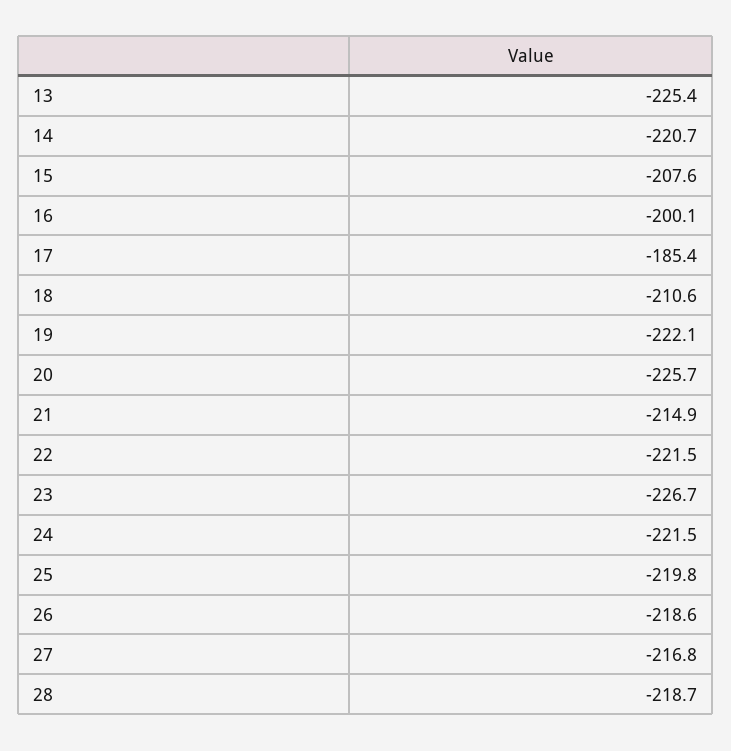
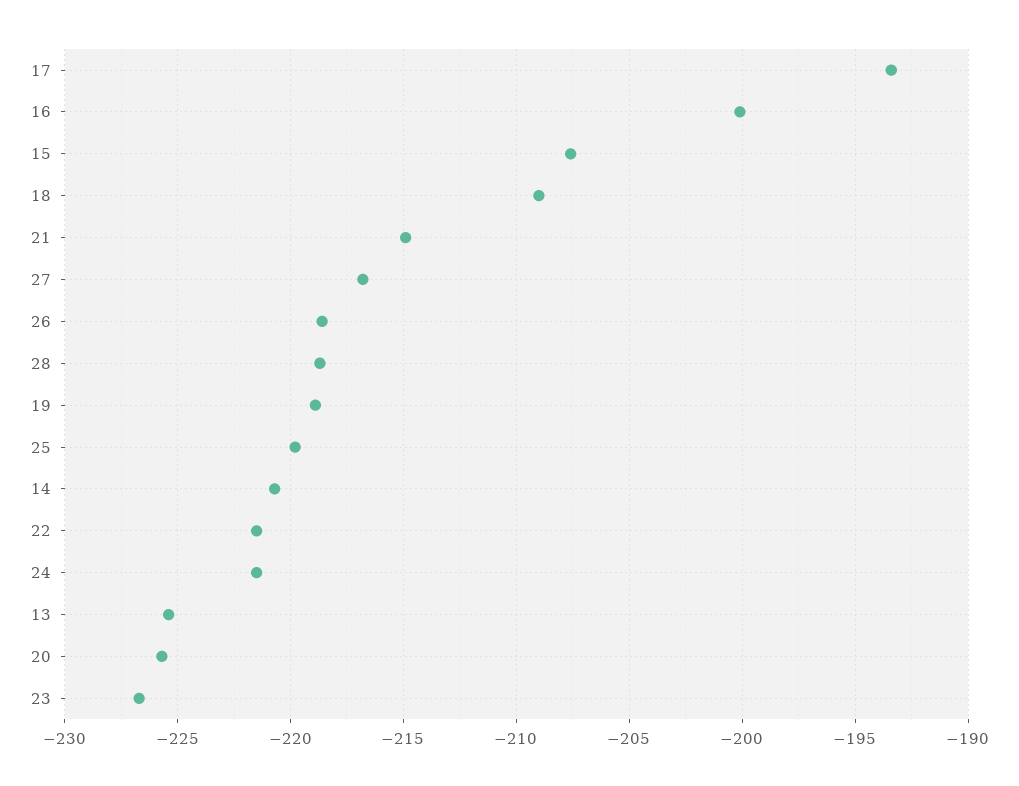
  {
    "13": -225.4,
    "14": -220.7,
    "15": -207.6,
    "16": -200.1,
-   "17": -185.4,
+   "17": -193.5,
-   "18": -210.6,
+   "18": -209,
-   "19": -222.1,
+   "19": -219,
    "20": -225.7,
    "21": -214.9,
    "22": -221.5,
    "23": -226.7,
    "24": -221.5,
    "25": -219.8,
    "26": -218.6,
    "27": -216.8,
    "28": -218.7
  }

